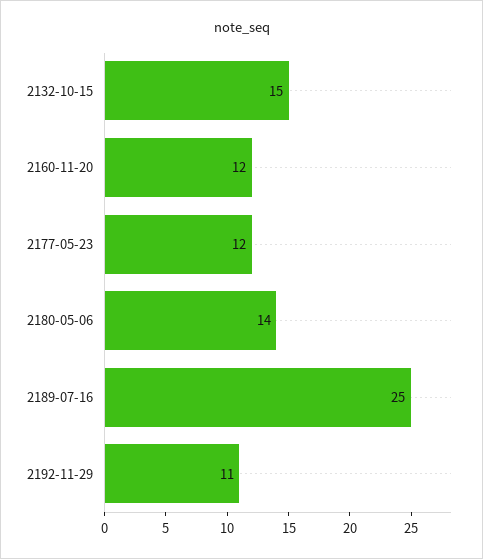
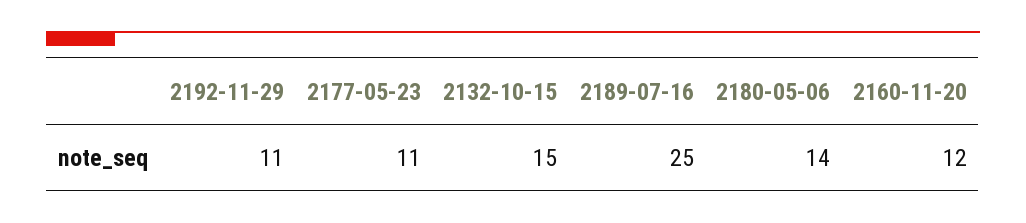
  {
    "2132-10-15": 15,
    "2160-11-20": 12,
-   "2177-05-23": 12,
+   "2177-05-23": 11,
    "2180-05-06": 14,
    "2189-07-16": 25,
    "2192-11-29": 11
  }

